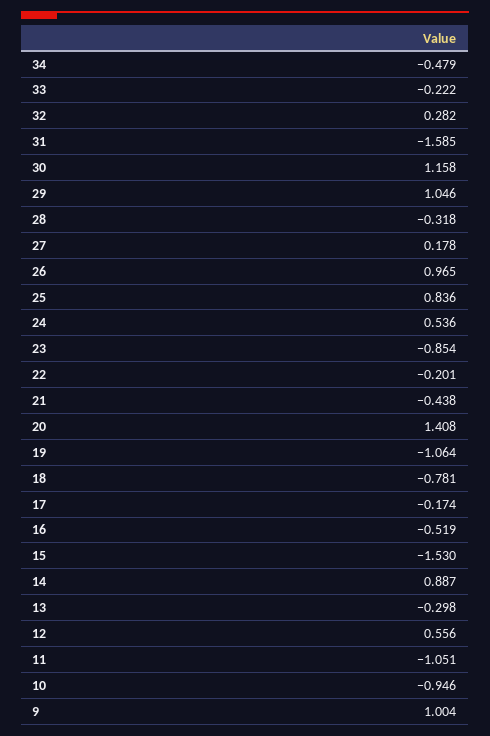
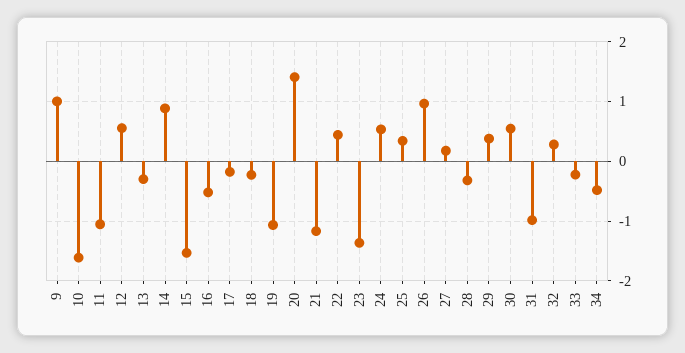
  {
    "34": -0.479,
    "33": -0.222,
    "32": 0.282,
-   "31": -1.585,
+   "31": -1,
-   "30": 1.158,
+   "30": 0.6,
-   "29": 1.046,
+   "29": 0.4,
    "28": -0.318,
    "27": 0.178,
    "26": 0.965,
-   "25": 0.836,
+   "25": 0.4,
    "24": 0.536,
-   "23": -0.854,
+   "23": -1.4,
-   "22": -0.201,
+   "22": 0.4,
-   "21": -0.438,
+   "21": -1.2,
    "20": 1.408,
    "19": -1.064,
-   "18": -0.781,
+   "18": -0.2,
    "17": -0.174,
    "16": -0.519,
    "15": -1.53,
    "14": 0.887,
    "13": -0.298,
    "12": 0.556,
    "11": -1.051,
-   "10": -0.946,
+   "10": -1.6,
    "9": 1.004
  }

